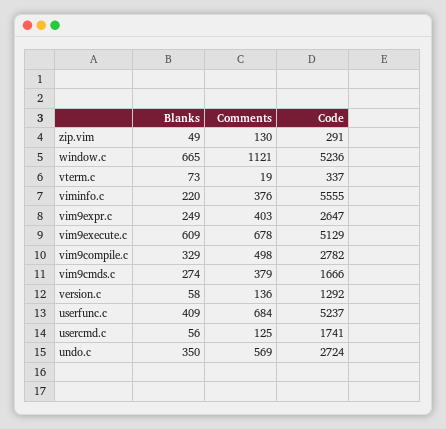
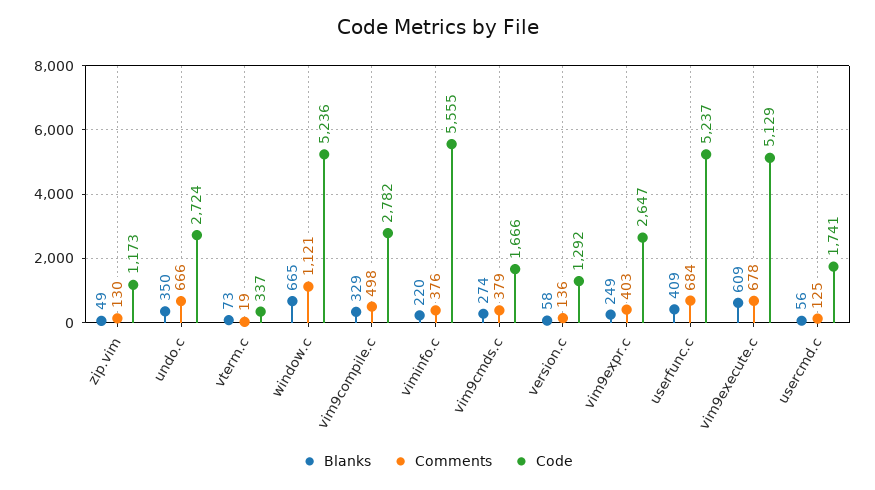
  {
    "Blanks": {
      "zip.vim": 49,
      "window.c": 665,
      "vterm.c": 73,
      "viminfo.c": 220,
      "vim9expr.c": 249,
      "vim9execute.c": 609,
      "vim9compile.c": 329,
      "vim9cmds.c": 274,
      "version.c": 58,
      "userfunc.c": 409,
      "usercmd.c": 56,
      "undo.c": 350
    },
    "Comments": {
      "zip.vim": 130,
      "window.c": 1121,
      "vterm.c": 19,
      "viminfo.c": 376,
      "vim9expr.c": 403,
      "vim9execute.c": 678,
      "vim9compile.c": 498,
      "vim9cmds.c": 379,
      "version.c": 136,
      "userfunc.c": 684,
      "usercmd.c": 125,
-     "undo.c": 569
+     "undo.c": 666
    },
    "Code": {
-     "zip.vim": 291,
+     "zip.vim": 1173,
      "window.c": 5236,
      "vterm.c": 337,
      "viminfo.c": 5555,
      "vim9expr.c": 2647,
      "vim9execute.c": 5129,
      "vim9compile.c": 2782,
      "vim9cmds.c": 1666,
      "version.c": 1292,
      "userfunc.c": 5237,
      "usercmd.c": 1741,
      "undo.c": 2724
    }
  }

